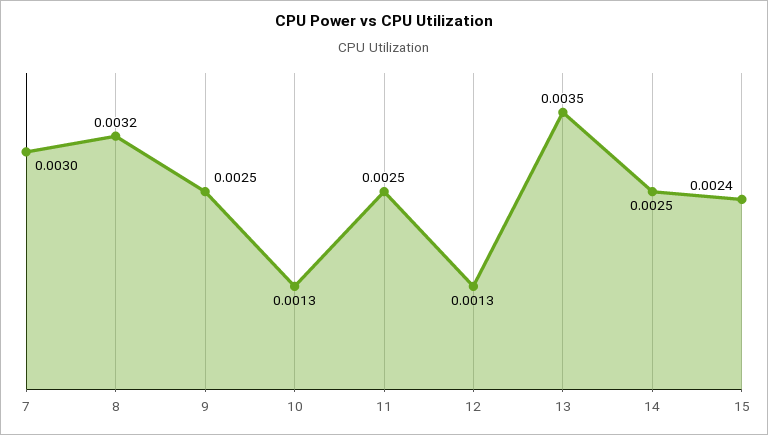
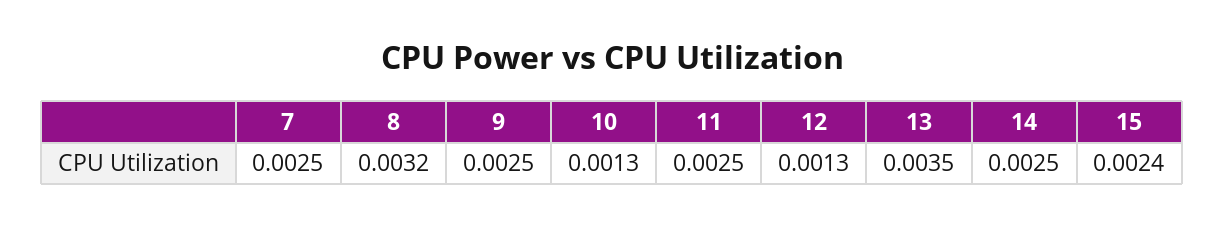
  {
-   "7": 0.003,
+   "7": 0.0025,
    "8": 0.0032,
    "9": 0.0025,
    "10": 0.0013,
    "11": 0.0025,
    "12": 0.0013,
    "13": 0.0035,
    "14": 0.0025,
    "15": 0.0024
  }

